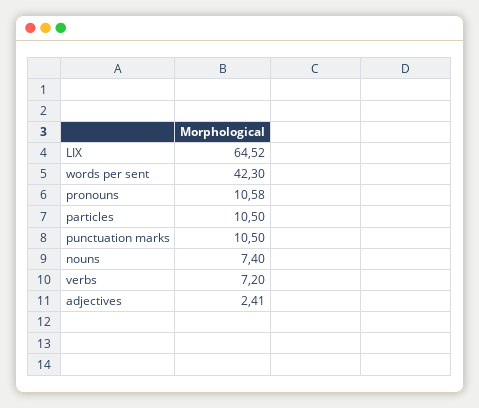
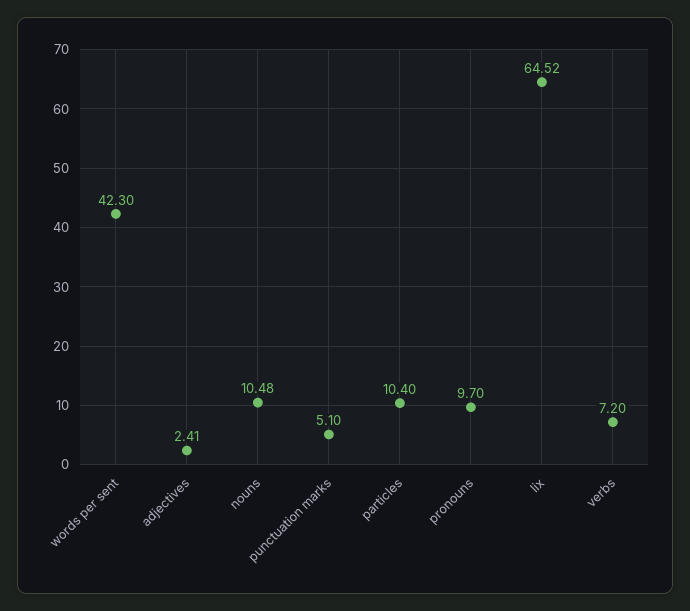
  {
    "LIX": 64.52,
    "words per sent": 42.3,
-   "pronouns": 10.58,
+   "pronouns": 9.7,
-   "particles": 10.5,
+   "particles": 10.4,
-   "punctuation marks": 10.5,
+   "punctuation marks": 5.1,
-   "nouns": 7.4,
+   "nouns": 10.48,
    "verbs": 7.2,
    "adjectives": 2.41
  }

